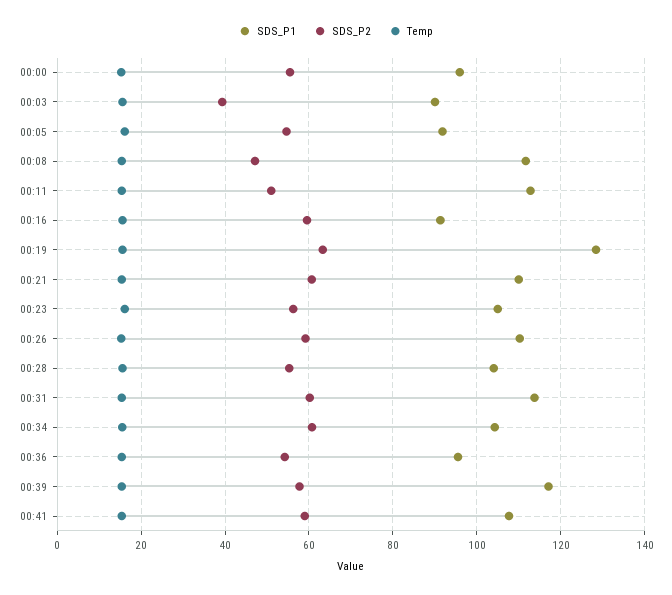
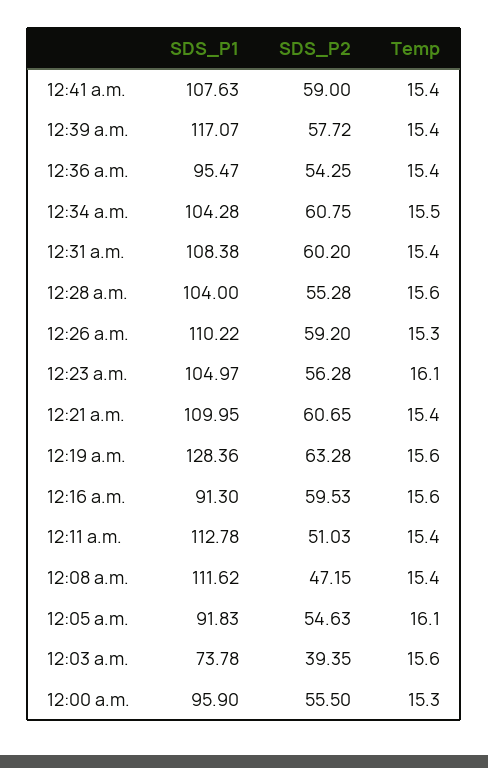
  {
    "SDS_P1": {
      "00:00": 95.9,
-     "00:03": 90,
+     "00:03": 73.78,
      "00:05": 91.83,
      "00:08": 111.62,
      "00:11": 112.78,
      "00:16": 91.3,
      "00:19": 128.36,
      "00:21": 109.95,
      "00:23": 104.97,
      "00:26": 110.22,
      "00:28": 104,
-     "00:31": 114,
+     "00:31": 108.38,
      "00:34": 104.28,
      "00:36": 95.47,
      "00:39": 117.07,
      "00:41": 107.63
    },
    "SDS_P2": {
      "00:00": 55.5,
      "00:03": 39.35,
      "00:05": 54.63,
      "00:08": 47.15,
      "00:11": 51.03,
      "00:16": 59.53,
      "00:19": 63.28,
      "00:21": 60.65,
      "00:23": 56.28,
      "00:26": 59.2,
      "00:28": 55.28,
      "00:31": 60.2,
      "00:34": 60.75,
      "00:36": 54.25,
      "00:39": 57.72,
      "00:41": 59
    },
    "Temp": {
      "00:00": 15.3,
      "00:03": 15.6,
      "00:05": 16.1,
      "00:08": 15.4,
      "00:11": 15.4,
      "00:16": 15.6,
      "00:19": 15.6,
      "00:21": 15.4,
      "00:23": 16.1,
      "00:26": 15.3,
      "00:28": 15.6,
      "00:31": 15.4,
      "00:34": 15.5,
      "00:36": 15.4,
      "00:39": 15.4,
      "00:41": 15.4
    }
  }

